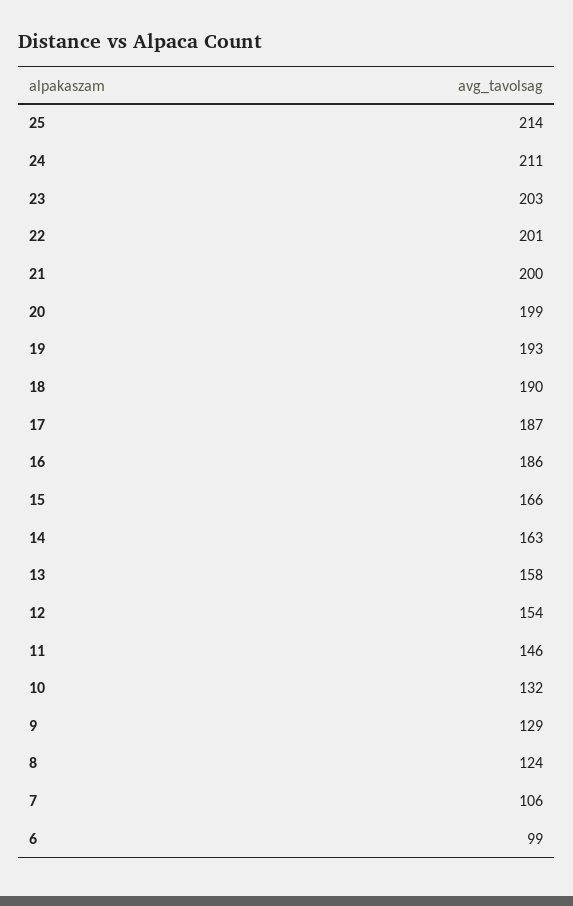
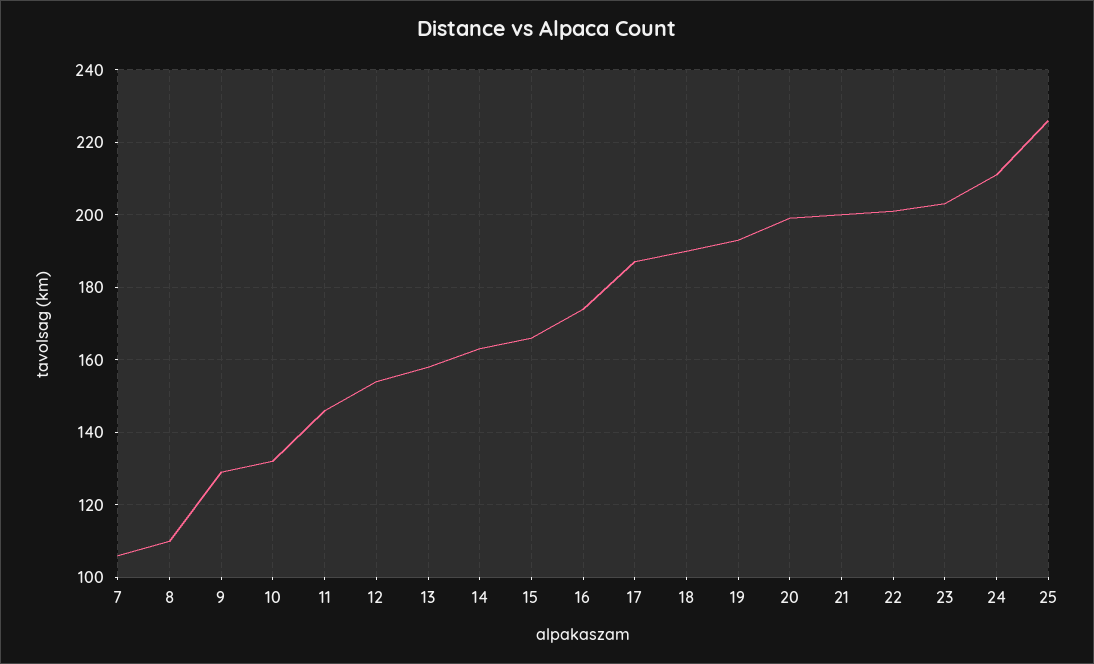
  {
-   "25": 214,
+   "25": 225,
    "24": 211,
    "23": 203,
    "22": 201,
    "21": 200,
    "20": 199,
    "19": 193,
    "18": 190,
    "17": 187,
-   "16": 186,
+   "16": 175,
    "15": 166,
    "14": 163,
    "13": 158,
    "12": 154,
    "11": 146,
    "10": 132,
    "9": 129,
-   "8": 124,
+   "8": 110,
-   "7": 106,
+   "7": 106
-   "6": 99
  }

